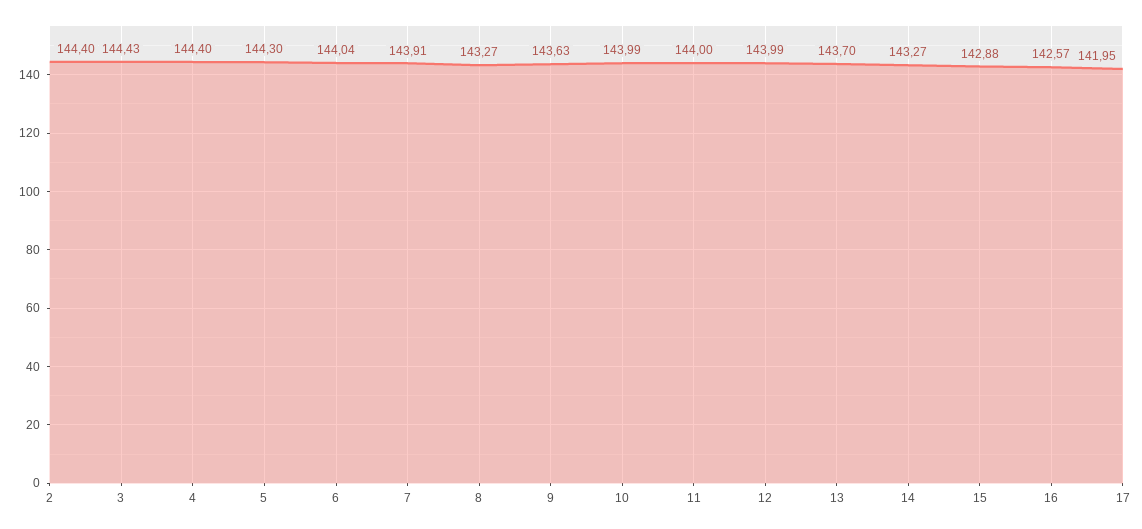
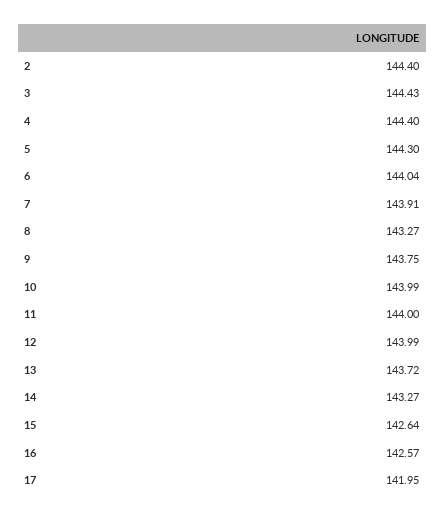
  {
    "2": 144.4,
    "3": 144.43,
    "4": 144.4,
    "5": 144.3,
    "6": 144.04,
    "7": 143.91,
    "8": 143.27,
-   "9": 143.63,
+   "9": 143.75,
    "10": 143.99,
    "11": 144,
    "12": 143.99,
-   "13": 143.7,
+   "13": 143.72,
    "14": 143.27,
-   "15": 142.88,
+   "15": 142.64,
    "16": 142.57,
    "17": 141.95
  }

